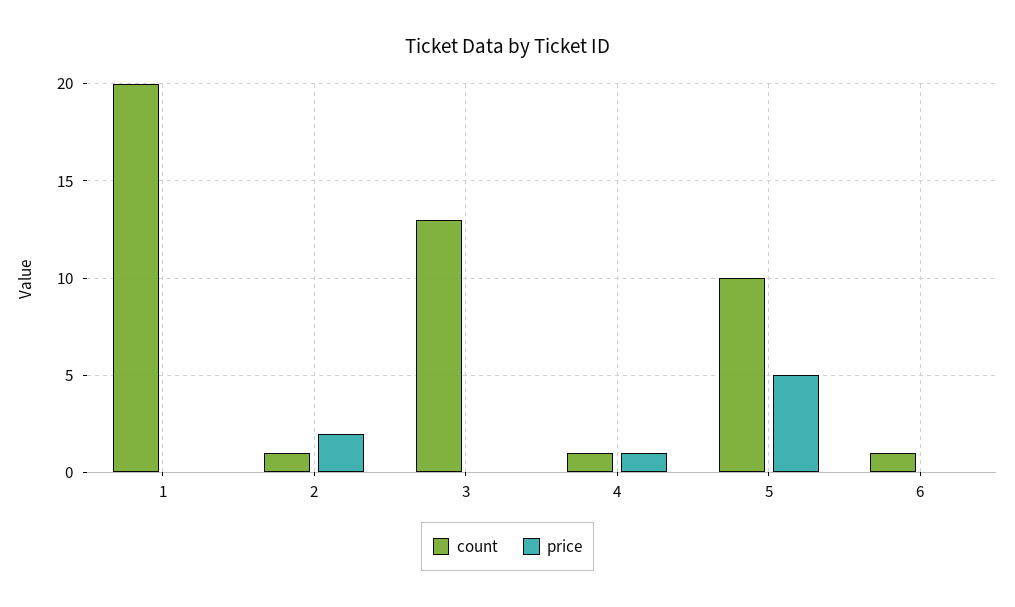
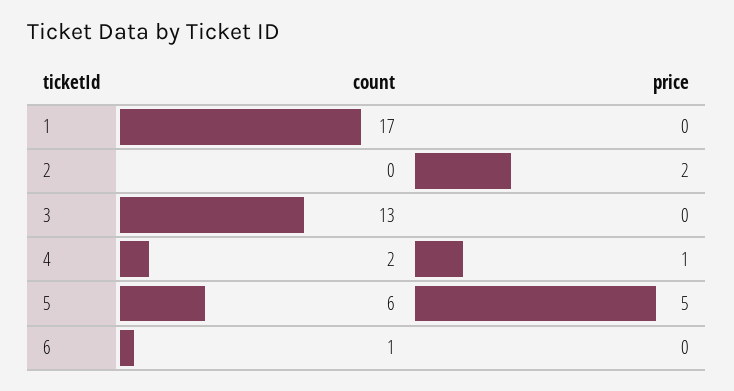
  {
    "count": {
-     "1": 20,
+     "1": 17,
-     "2": 1,
+     "2": 0,
      "3": 13,
-     "4": 1,
+     "4": 2,
-     "5": 10,
+     "5": 6,
      "6": 1
    },
    "price": {
      "1": 0,
      "2": 2,
      "3": 0,
      "4": 1,
      "5": 5,
      "6": 0
    }
  }

